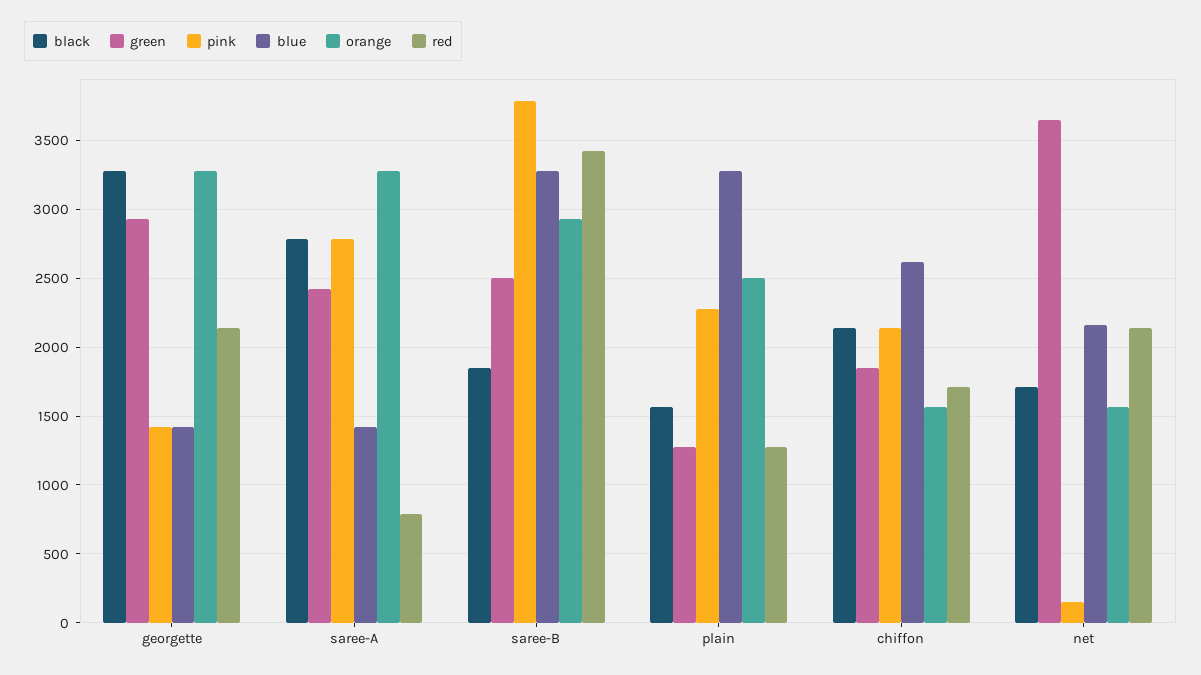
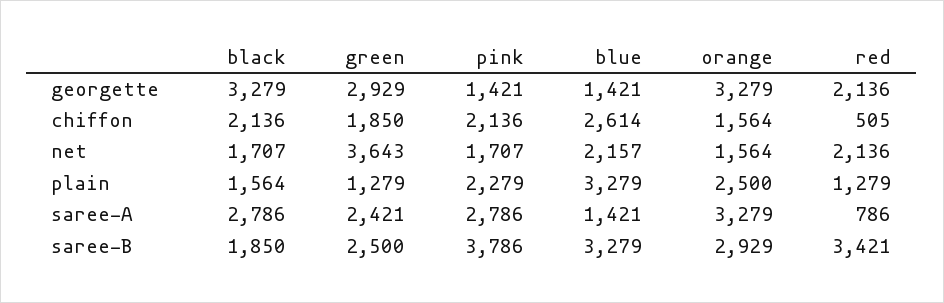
  {
    "black": {
      "georgette": 3279,
      "saree-A": 2786,
      "saree-B": 1850,
      "plain": 1564,
      "chiffon": 2136,
      "net": 1707
    },
    "green": {
      "georgette": 2929,
      "saree-A": 2421,
      "saree-B": 2500,
      "plain": 1279,
      "chiffon": 1850,
      "net": 3643
    },
    "pink": {
      "georgette": 1421,
      "saree-A": 2786,
      "saree-B": 3786,
      "plain": 2279,
      "chiffon": 2136,
-     "net": 150
+     "net": 1707
    },
    "blue": {
      "georgette": 1421,
      "saree-A": 1421,
      "saree-B": 3279,
      "plain": 3279,
      "chiffon": 2614,
      "net": 2157
    },
    "orange": {
      "georgette": 3279,
      "saree-A": 3279,
      "saree-B": 2929,
      "plain": 2500,
      "chiffon": 1564,
      "net": 1564
    },
    "red": {
      "georgette": 2136,
      "saree-A": 786,
      "saree-B": 3421,
      "plain": 1279,
-     "chiffon": 1700,
+     "chiffon": 505,
      "net": 2136
    }
  }

